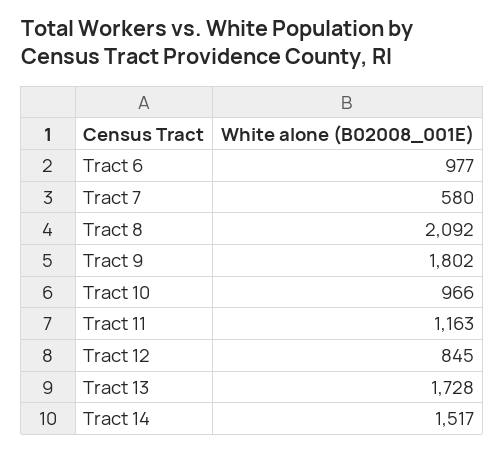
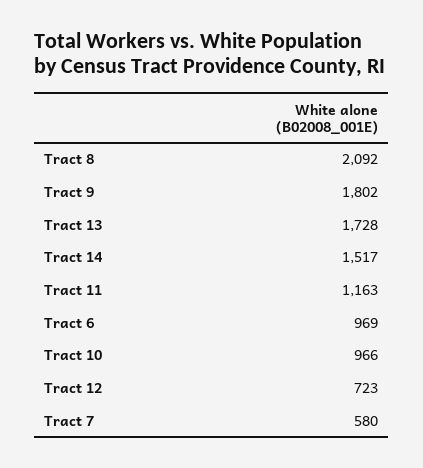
  {
-   "Tract 6": 977,
+   "Tract 6": 969,
    "Tract 7": 580,
    "Tract 8": 2092,
    "Tract 9": 1802,
    "Tract 10": 966,
    "Tract 11": 1163,
-   "Tract 12": 845,
+   "Tract 12": 723,
    "Tract 13": 1728,
    "Tract 14": 1517
  }

